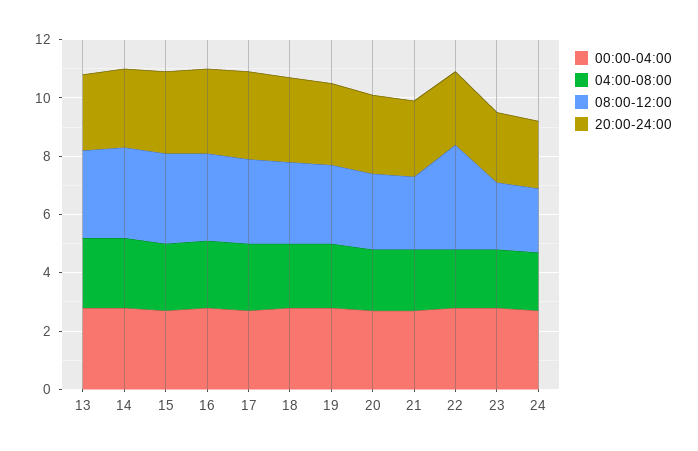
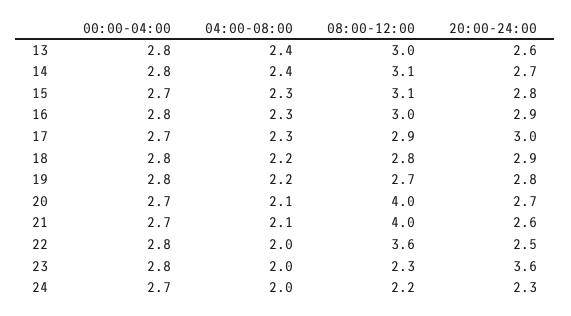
  {
    "00:00-04:00": {
      "13": 2.8,
      "14": 2.8,
      "15": 2.7,
      "16": 2.8,
      "17": 2.7,
      "18": 2.8,
      "19": 2.8,
      "20": 2.7,
      "21": 2.7,
      "22": 2.8,
      "23": 2.8,
      "24": 2.7
    },
    "04:00-08:00": {
      "13": 2.4,
      "14": 2.4,
      "15": 2.3,
      "16": 2.3,
      "17": 2.3,
      "18": 2.2,
      "19": 2.2,
      "20": 2.1,
      "21": 2.1,
      "22": 2,
      "23": 2,
      "24": 2
    },
    "08:00-12:00": {
      "13": 3,
      "14": 3.1,
      "15": 3.1,
      "16": 3,
      "17": 2.9,
      "18": 2.8,
      "19": 2.7,
-     "20": 2.5,
+     "20": 4,
-     "21": 2.5,
+     "21": 4,
      "22": 3.6,
      "23": 2.3,
      "24": 2.2
    },
    "20:00-24:00": {
      "13": 2.6,
      "14": 2.7,
      "15": 2.8,
      "16": 2.9,
      "17": 3,
      "18": 2.9,
      "19": 2.8,
      "20": 2.7,
      "21": 2.6,
      "22": 2.5,
-     "23": 2.5,
+     "23": 3.6,
      "24": 2.3
    }
  }

